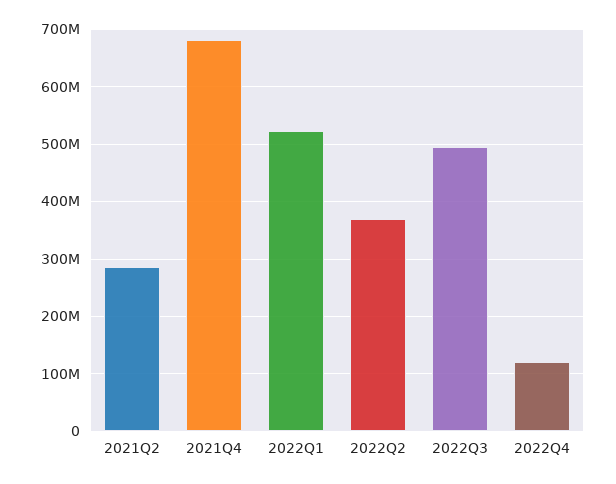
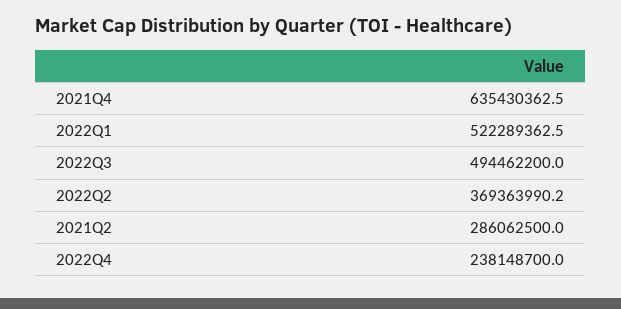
  {
    "2021Q2": 286062500,
-   "2021Q4": 680000000,
+   "2021Q4": 635430362.5,
    "2022Q1": 522289362.5,
    "2022Q2": 369363990.2,
    "2022Q3": 494462200,
-   "2022Q4": 120000000
+   "2022Q4": 238148700
  }

